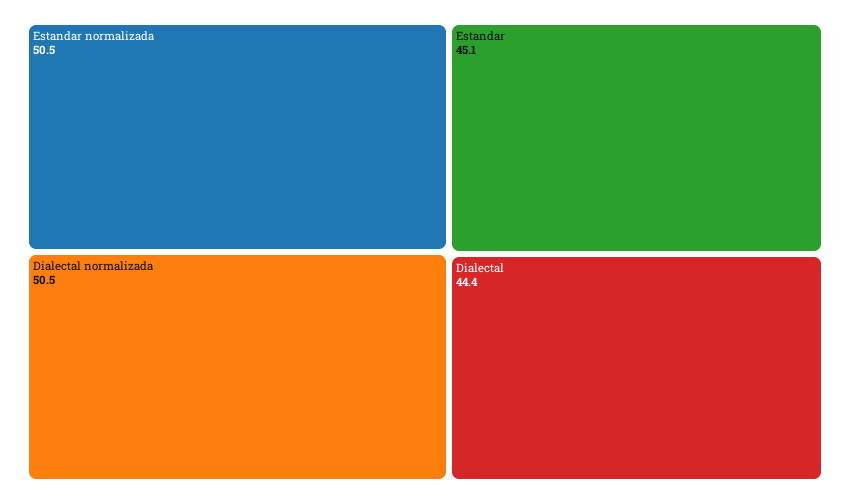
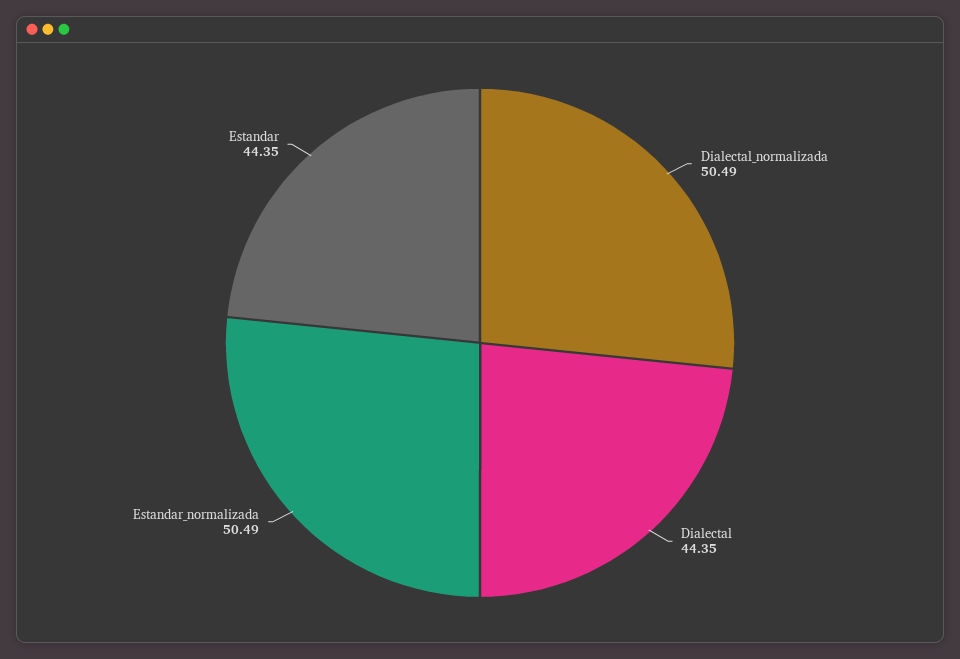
  {
    "Estandar normalizada": 50.49,
    "Dialectal normalizada": 50.49,
-   "Estandar": 45.1,
+   "Estandar": 44.35,
    "Dialectal": 44.35
  }

